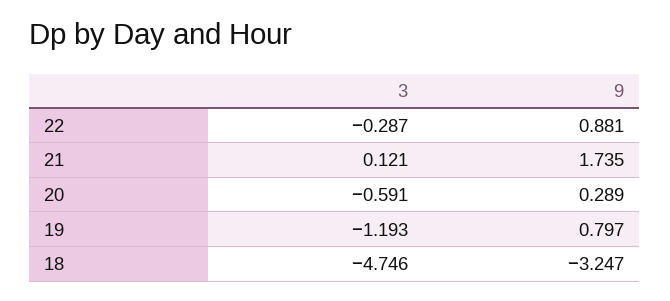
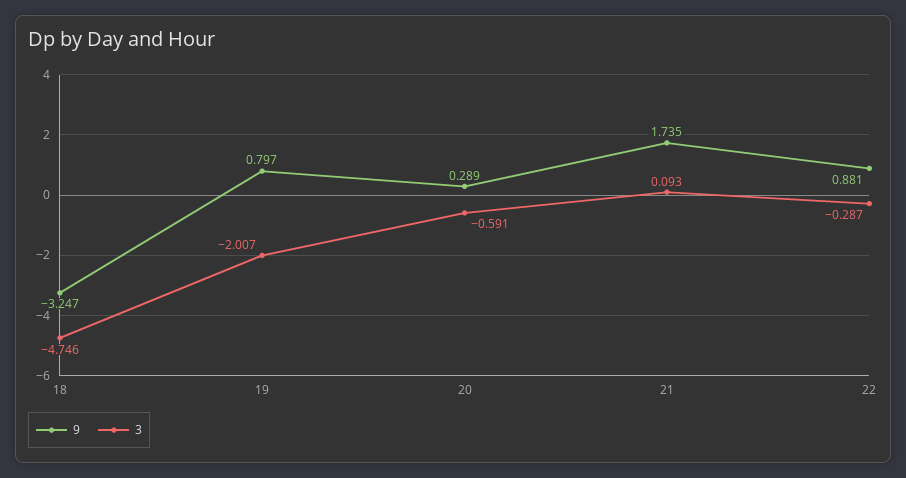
  {
    "3": {
      "22": -0.287,
-     "21": 0.121,
+     "21": 0.093,
      "20": -0.591,
-     "19": -1.193,
+     "19": -2.007,
      "18": -4.746
    },
    "9": {
      "22": 0.881,
      "21": 1.735,
      "20": 0.289,
      "19": 0.797,
      "18": -3.247
    }
  }

